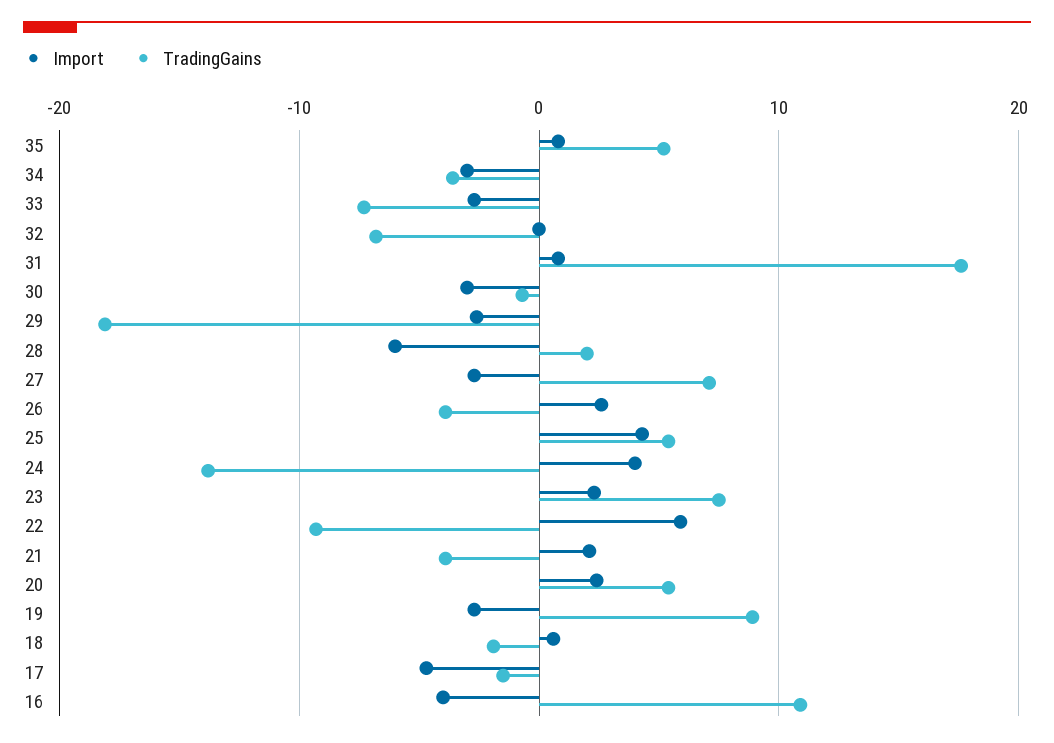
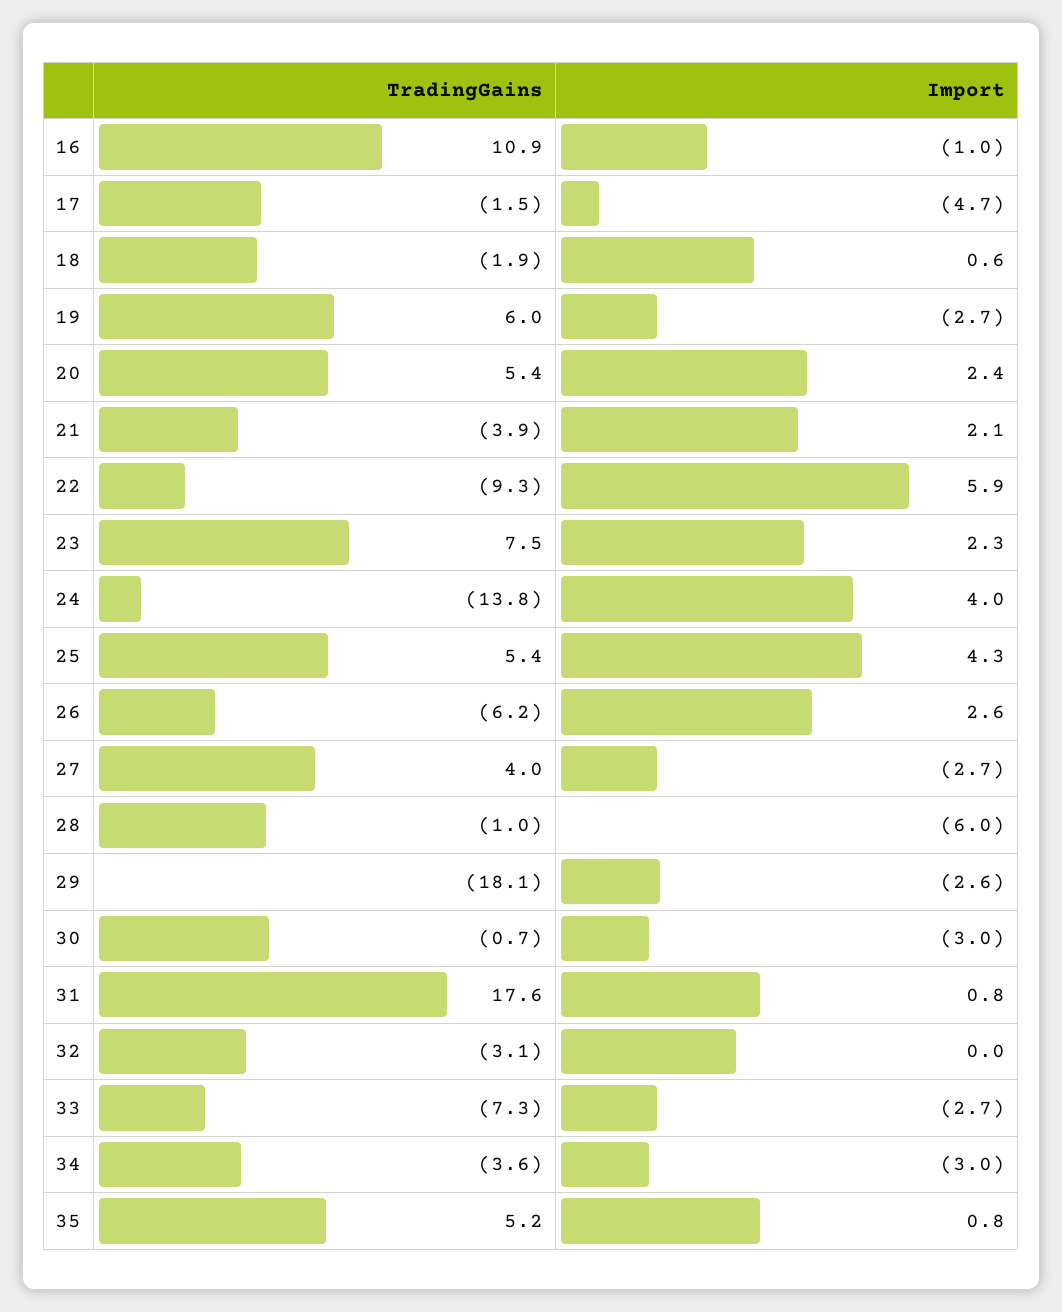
  {
    "Import": {
      "35": 0.8,
      "34": -3,
      "33": -2.7,
      "32": 0,
      "31": 0.8,
      "30": -3,
      "29": -2.6,
      "28": -6,
      "27": -2.7,
      "26": 2.6,
      "25": 4.3,
      "24": 4,
      "23": 2.3,
      "22": 5.9,
      "21": 2.1,
      "20": 2.4,
      "19": -2.7,
      "18": 0.6,
      "17": -4.7,
-     "16": -4
+     "16": -1
    },
    "TradingGains": {
      "35": 5.2,
      "34": -3.6,
      "33": -7.3,
-     "32": -7,
+     "32": -3.1,
      "31": 17.6,
      "30": -0.7,
      "29": -18.1,
-     "28": 2,
+     "28": -1,
-     "27": 7,
+     "27": 4,
-     "26": -4,
+     "26": -6.2,
      "25": 5.4,
      "24": -13.8,
      "23": 7.5,
      "22": -9.3,
      "21": -3.9,
      "20": 5.4,
-     "19": 9,
+     "19": 6,
      "18": -1.9,
      "17": -1.5,
      "16": 10.9
    }
  }

